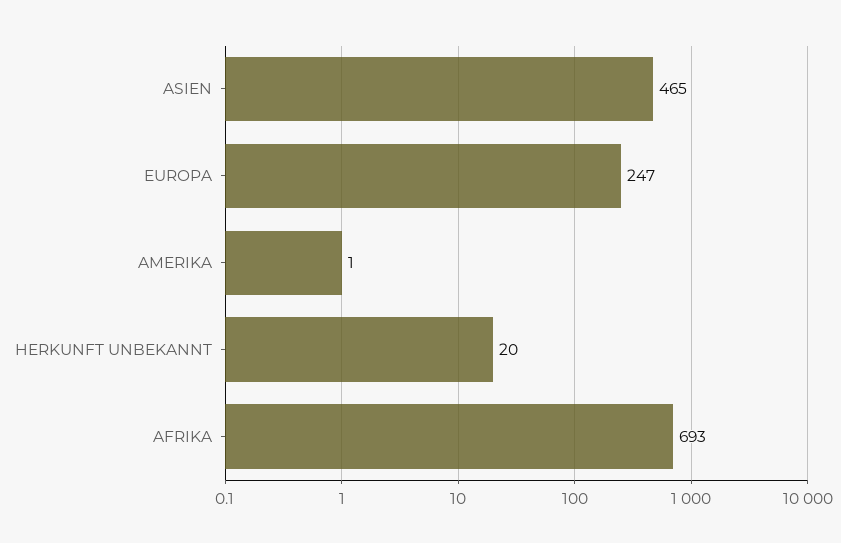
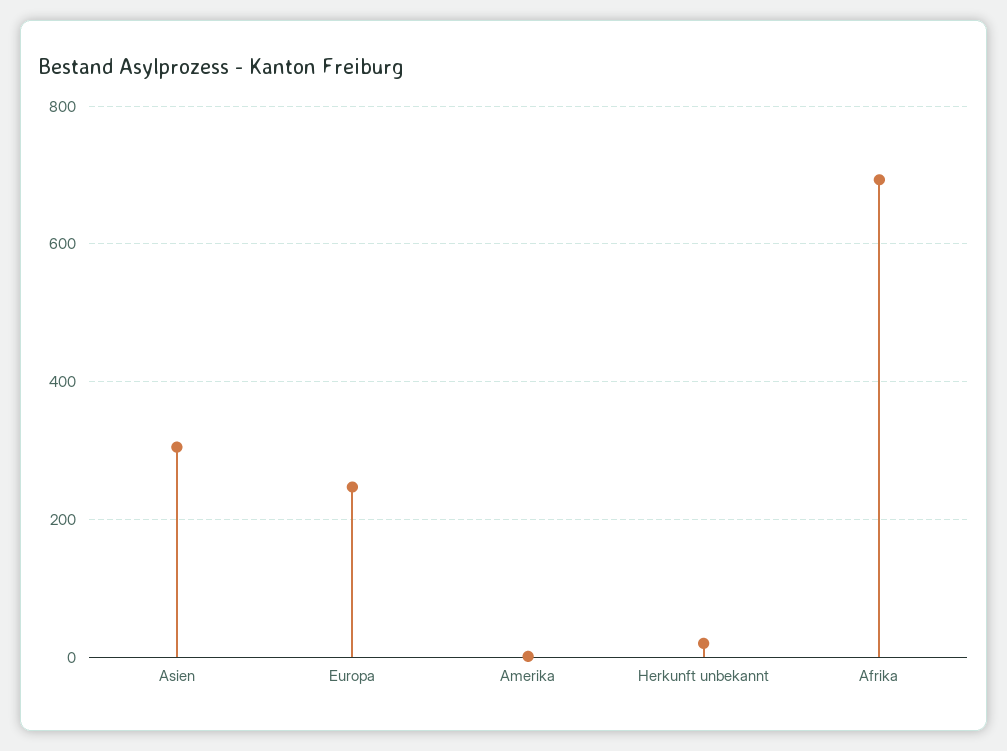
  {
-   "ASIEN": 465,
+   "ASIEN": 300,
    "EUROPA": 247,
    "AMERIKA": 1,
    "HERKUNFT UNBEKANNT": 20,
    "AFRIKA": 693
  }

